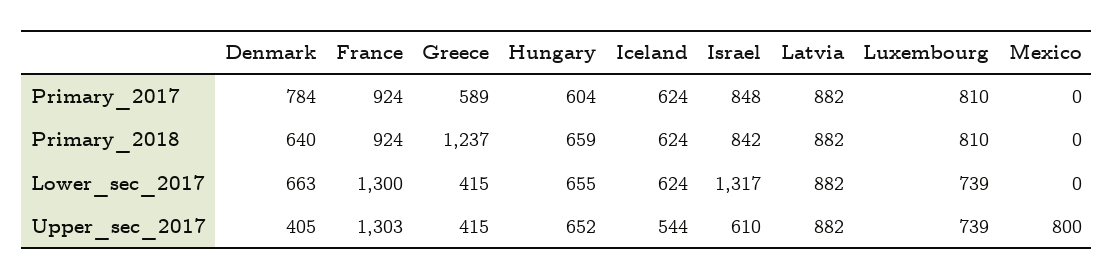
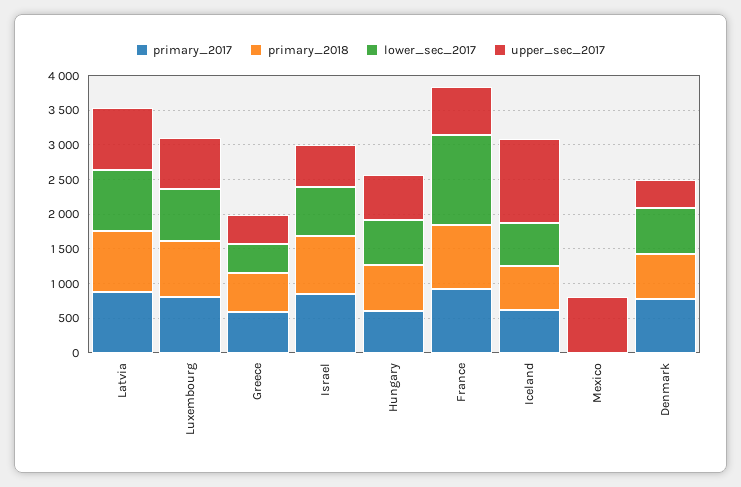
  {
    "Primary_2017": {
      "Denmark": 784,
      "France": 924,
      "Greece": 589,
      "Hungary": 604,
      "Iceland": 624,
      "Israel": 848,
      "Latvia": 882,
      "Luxembourg": 810,
      "Mexico": 0
    },
    "Primary_2018": {
      "Denmark": 640,
      "France": 924,
-     "Greece": 1237,
+     "Greece": 500,
      "Hungary": 659,
      "Iceland": 624,
      "Israel": 842,
      "Latvia": 882,
      "Luxembourg": 810,
      "Mexico": 0
    },
    "Lower_sec_2017": {
      "Denmark": 663,
      "France": 1300,
      "Greece": 415,
      "Hungary": 655,
      "Iceland": 624,
-     "Israel": 1317,
+     "Israel": 750,
      "Latvia": 882,
      "Luxembourg": 739,
      "Mexico": 0
    },
    "Upper_sec_2017": {
      "Denmark": 405,
-     "France": 1303,
+     "France": 750,
      "Greece": 415,
      "Hungary": 652,
-     "Iceland": 544,
+     "Iceland": 1250,
      "Israel": 610,
      "Latvia": 882,
      "Luxembourg": 739,
      "Mexico": 800
    }
  }

